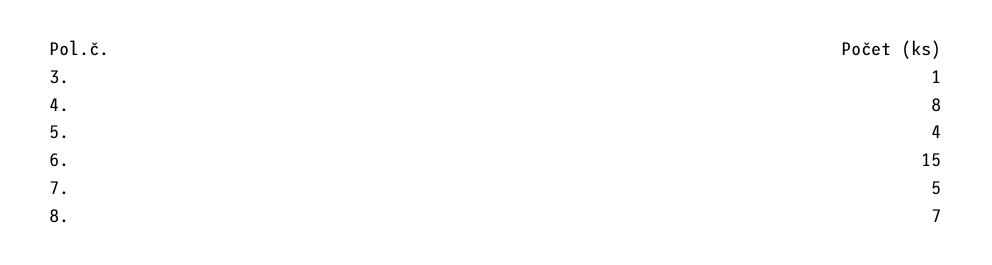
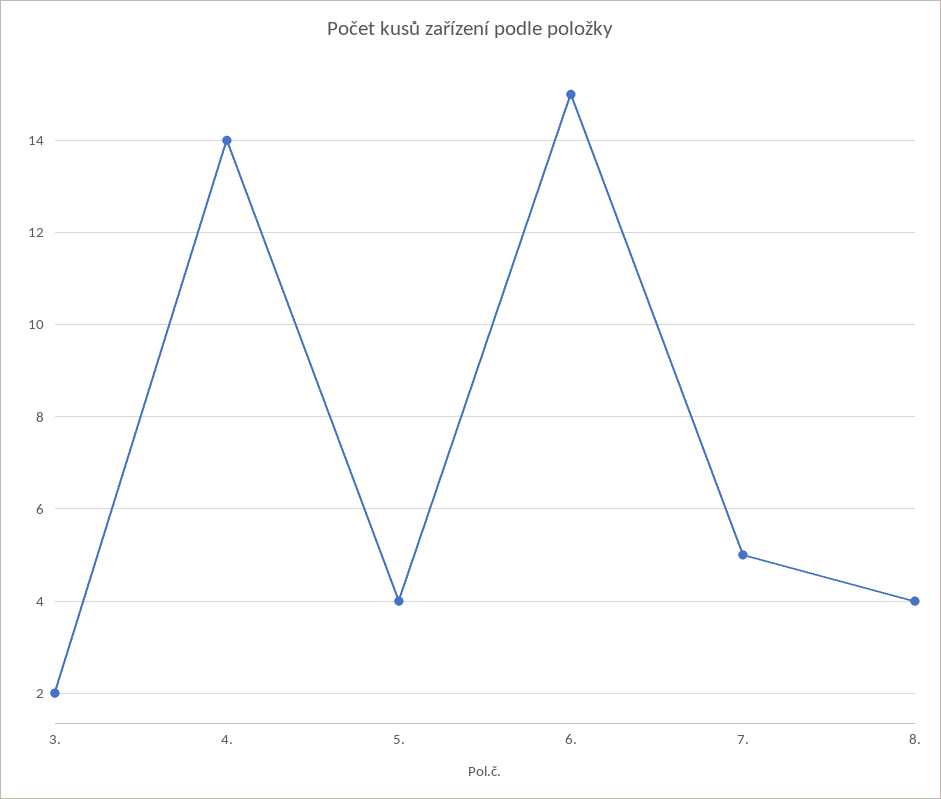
  {
-   "3.": 1,
+   "3.": 2,
-   "4.": 8,
+   "4.": 14,
    "5.": 4,
    "6.": 15,
    "7.": 5,
-   "8.": 7
+   "8.": 4
  }

